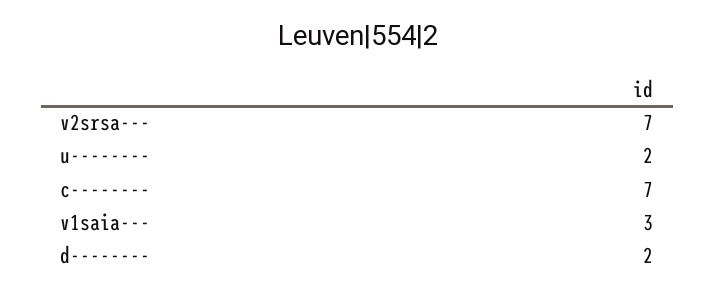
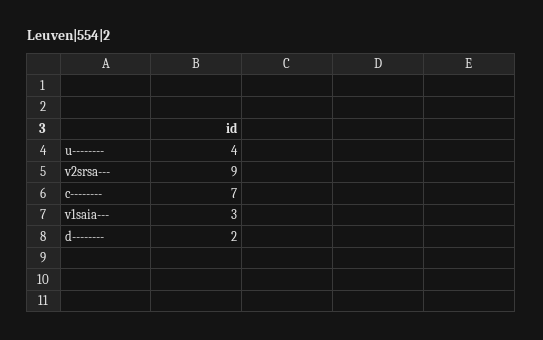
  {
-   "v2srsa---": 7,
+   "v2srsa---": 9,
-   "u--------": 2,
+   "u--------": 4,
    "c--------": 7,
    "v1saia---": 3,
    "d--------": 2
  }

